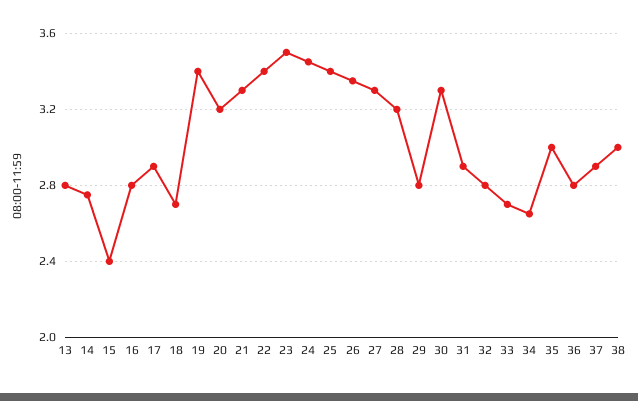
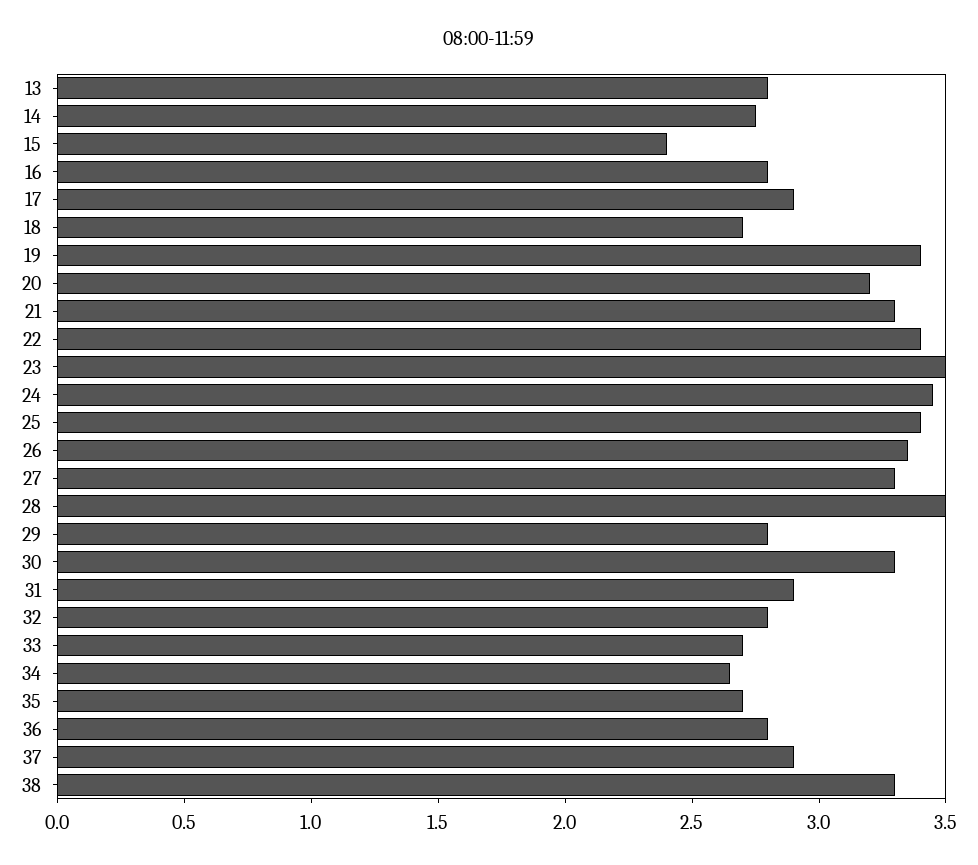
  {
    "13": 2.8,
    "14": 2.75,
    "15": 2.4,
    "16": 2.8,
    "17": 2.9,
    "18": 2.7,
    "19": 3.4,
    "20": 3.2,
    "21": 3.3,
    "22": 3.4,
    "23": 3.5,
    "24": 3.45,
    "25": 3.4,
    "26": 3.35,
    "27": 3.3,
-   "28": 3.2,
+   "28": 3.5,
    "29": 2.8,
    "30": 3.3,
    "31": 2.9,
    "32": 2.8,
    "33": 2.7,
    "34": 2.65,
-   "35": 3,
+   "35": 2.7,
    "36": 2.8,
    "37": 2.9,
-   "38": 3
+   "38": 3.3
  }

